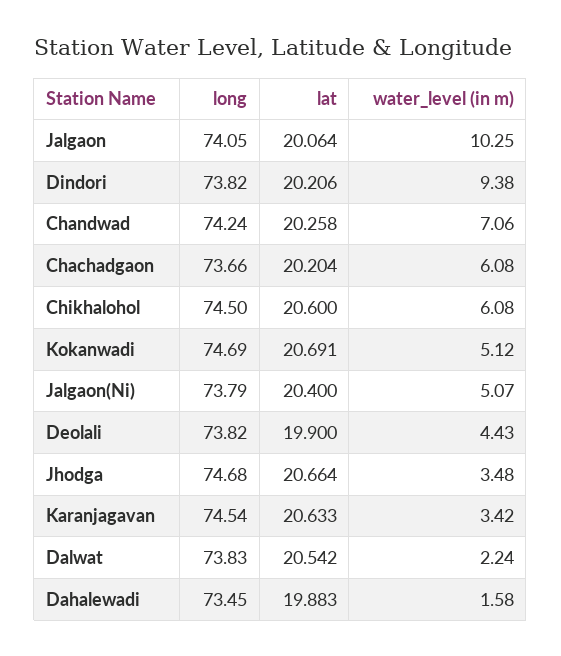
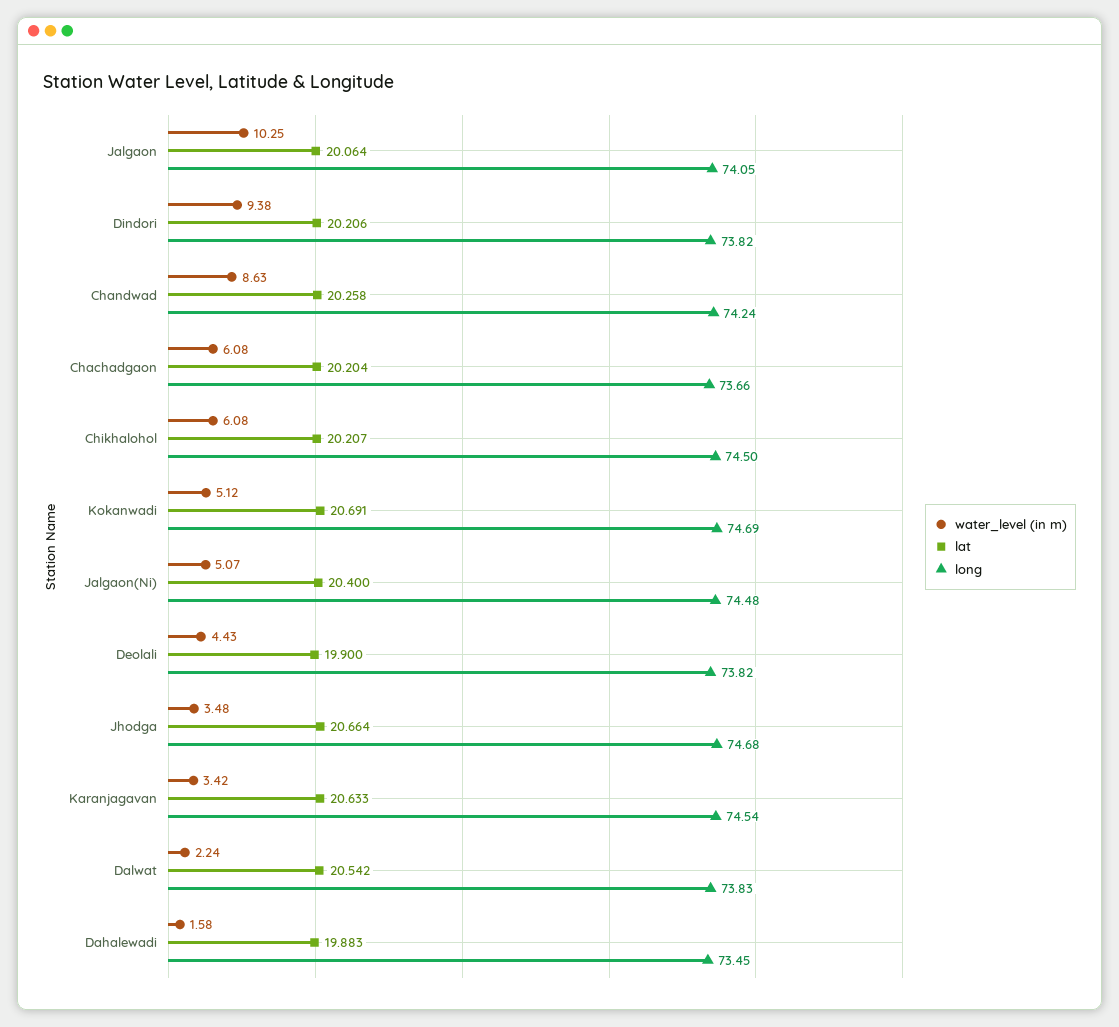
  {
    "long": {
      "Jalgaon": 74.05,
      "Dindori": 73.82,
      "Chandwad": 74.24,
      "Chachadgaon": 73.66,
      "Chikhalohol": 74.5,
      "Kokanwadi": 74.69,
-     "Jalgaon(Ni)": 73.79,
+     "Jalgaon(Ni)": 74.48,
      "Deolali": 73.82,
      "Jhodga": 74.68,
      "Karanjagavan": 74.54,
      "Dalwat": 73.83,
      "Dahalewadi": 73.45
    },
    "lat": {
      "Jalgaon": 20.064,
      "Dindori": 20.206,
      "Chandwad": 20.258,
      "Chachadgaon": 20.204,
-     "Chikhalohol": 20.6,
+     "Chikhalohol": 20.207,
      "Kokanwadi": 20.691,
      "Jalgaon(Ni)": 20.4,
      "Deolali": 19.9,
      "Jhodga": 20.664,
      "Karanjagavan": 20.633,
      "Dalwat": 20.542,
      "Dahalewadi": 19.883
    },
    "water_level (in m)": {
      "Jalgaon": 10.25,
      "Dindori": 9.38,
-     "Chandwad": 7.06,
+     "Chandwad": 8.63,
      "Chachadgaon": 6.08,
      "Chikhalohol": 6.08,
      "Kokanwadi": 5.12,
      "Jalgaon(Ni)": 5.07,
      "Deolali": 4.43,
      "Jhodga": 3.48,
      "Karanjagavan": 3.42,
      "Dalwat": 2.24,
      "Dahalewadi": 1.58
    }
  }

